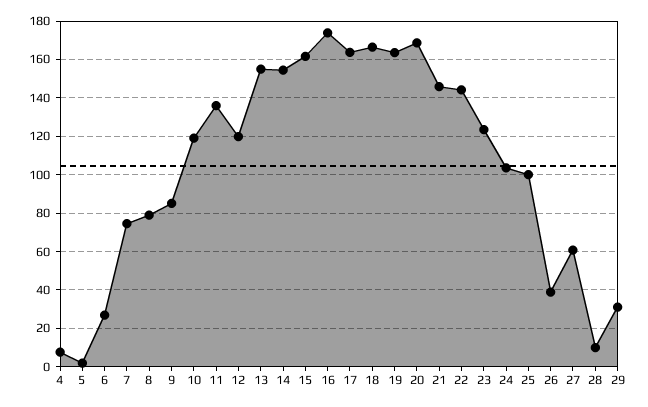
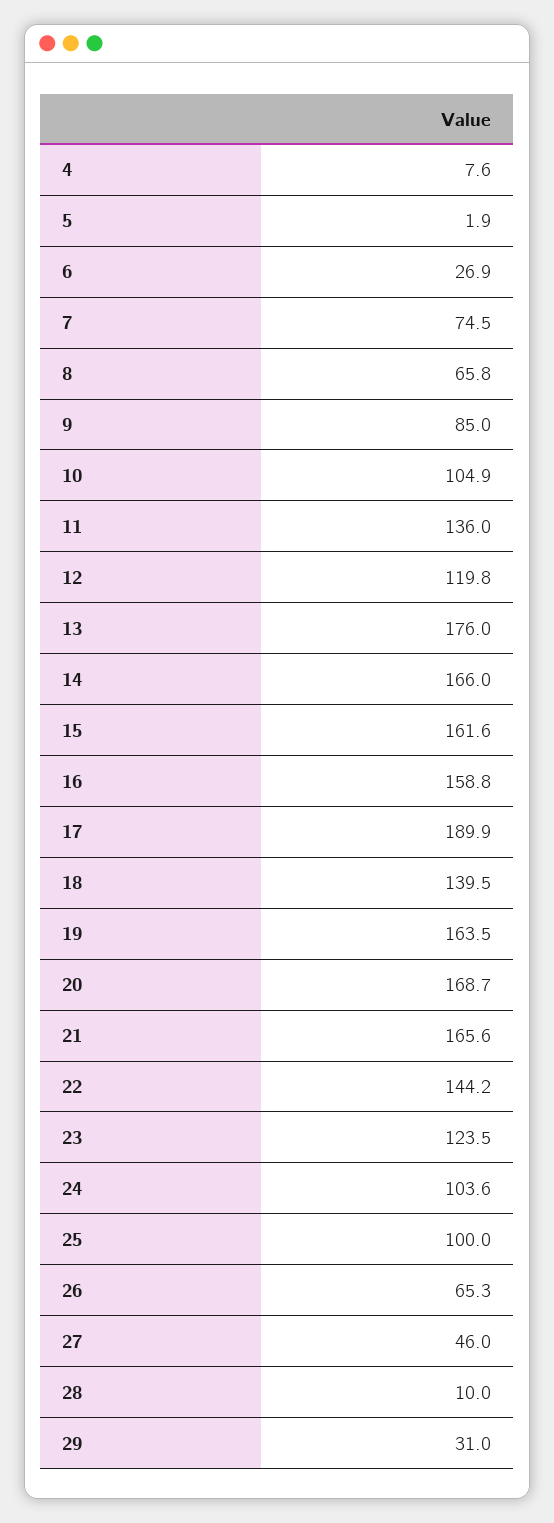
  {
    "4": 7.6,
    "5": 1.9,
    "6": 26.9,
    "7": 74.5,
-   "8": 80,
+   "8": 65.8,
    "9": 85,
-   "10": 120,
+   "10": 104.9,
    "11": 136,
    "12": 119.8,
-   "13": 155,
+   "13": 176,
-   "14": 155,
+   "14": 166,
    "15": 161.6,
-   "16": 175,
+   "16": 158.8,
-   "17": 165,
+   "17": 189.9,
-   "18": 165,
+   "18": 139.5,
    "19": 163.5,
    "20": 168.7,
-   "21": 145,
+   "21": 165.6,
    "22": 144.2,
    "23": 123.5,
    "24": 103.6,
    "25": 100,
-   "26": 40,
+   "26": 65.3,
-   "27": 60,
+   "27": 46,
    "28": 10,
    "29": 31
  }

